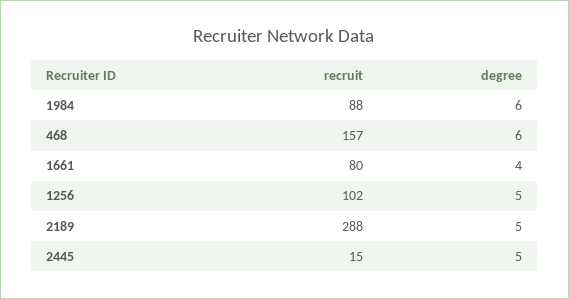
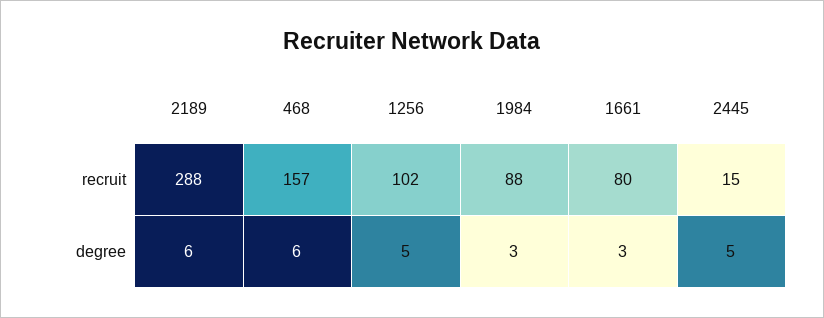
  {
    "recruit": {
      "1984": 88,
      "468": 157,
      "1661": 80,
      "1256": 102,
      "2189": 288,
      "2445": 15
    },
    "degree": {
-     "1984": 6,
+     "1984": 3,
      "468": 6,
-     "1661": 4,
+     "1661": 3,
      "1256": 5,
-     "2189": 5,
+     "2189": 6,
      "2445": 5
    }
  }

